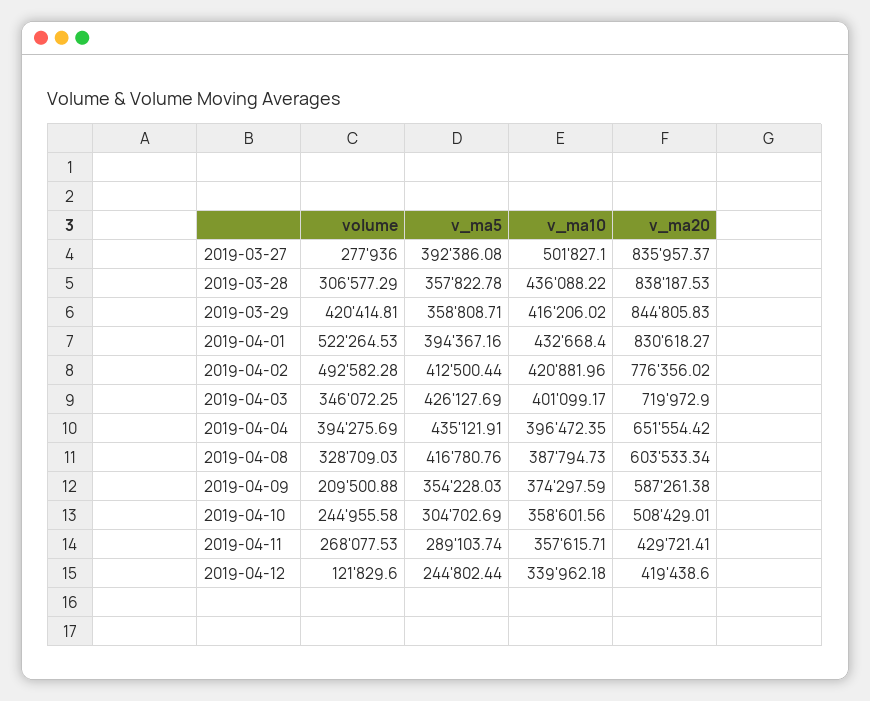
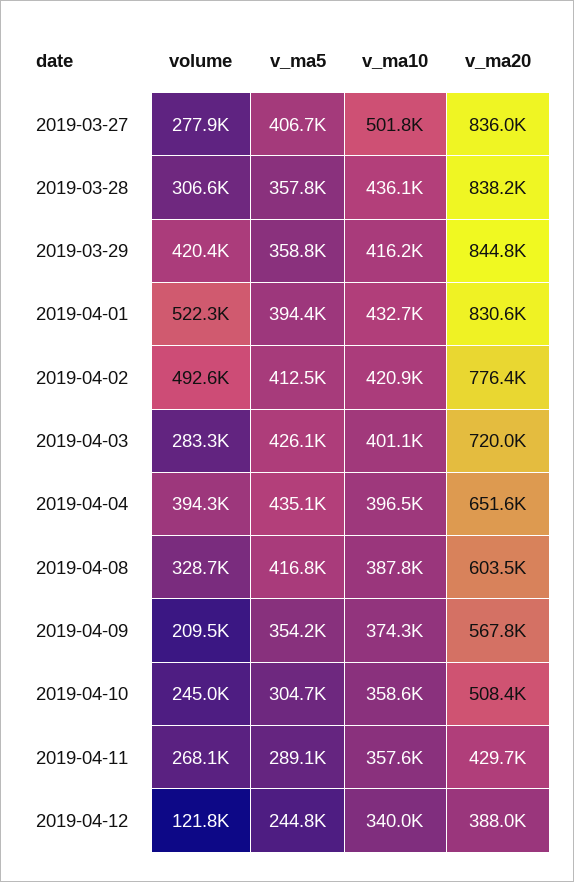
  {
    "volume": {
      "2019-03-27": 277936,
      "2019-03-28": 306577.29,
      "2019-03-29": 420414.81,
      "2019-04-01": 522264.53,
      "2019-04-02": 492582.28,
-     "2019-04-03": 346072.25,
+     "2019-04-03": 283300,
      "2019-04-04": 394275.69,
      "2019-04-08": 328709.03,
      "2019-04-09": 209500.88,
      "2019-04-10": 244955.58,
      "2019-04-11": 268077.53,
      "2019-04-12": 121829.6
    },
    "v_ma5": {
-     "2019-03-27": 392386.08,
+     "2019-03-27": 406700,
      "2019-03-28": 357822.78,
      "2019-03-29": 358808.71,
      "2019-04-01": 394367.16,
      "2019-04-02": 412500.44,
      "2019-04-03": 426127.69,
      "2019-04-04": 435121.91,
      "2019-04-08": 416780.76,
      "2019-04-09": 354228.03,
      "2019-04-10": 304702.69,
      "2019-04-11": 289103.74,
      "2019-04-12": 244802.44
    },
    "v_ma10": {
      "2019-03-27": 501827.1,
      "2019-03-28": 436088.22,
      "2019-03-29": 416206.02,
      "2019-04-01": 432668.4,
      "2019-04-02": 420881.96,
      "2019-04-03": 401099.17,
      "2019-04-04": 396472.35,
      "2019-04-08": 387794.73,
      "2019-04-09": 374297.59,
      "2019-04-10": 358601.56,
      "2019-04-11": 357615.71,
      "2019-04-12": 339962.18
    },
    "v_ma20": {
      "2019-03-27": 835957.37,
      "2019-03-28": 838187.53,
      "2019-03-29": 844805.83,
      "2019-04-01": 830618.27,
      "2019-04-02": 776356.02,
      "2019-04-03": 719972.9,
      "2019-04-04": 651554.42,
      "2019-04-08": 603533.34,
-     "2019-04-09": 587261.38,
+     "2019-04-09": 567800,
      "2019-04-10": 508429.01,
      "2019-04-11": 429721.41,
-     "2019-04-12": 419438.6
+     "2019-04-12": 388000
    }
  }

